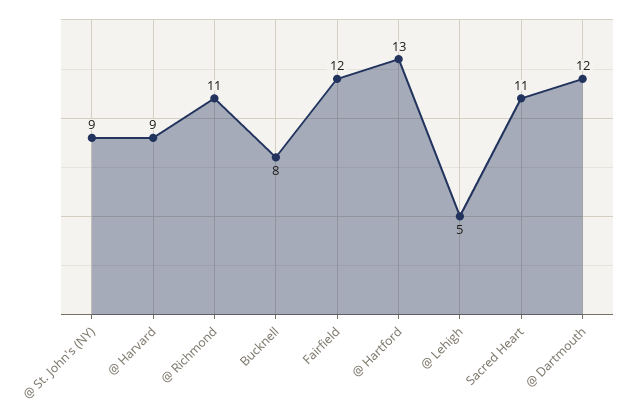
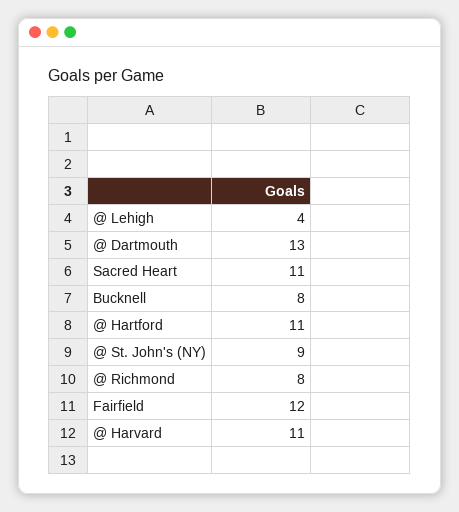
  {
    "@ St. John's (NY)": 9,
-   "@ Harvard": 9,
+   "@ Harvard": 11,
-   "@ Richmond": 11,
+   "@ Richmond": 8,
    "Bucknell": 8,
    "Fairfield": 12,
-   "@ Hartford": 13,
+   "@ Hartford": 11,
-   "@ Lehigh": 5,
+   "@ Lehigh": 4,
    "Sacred Heart": 11,
-   "@ Dartmouth": 12
+   "@ Dartmouth": 13
  }

